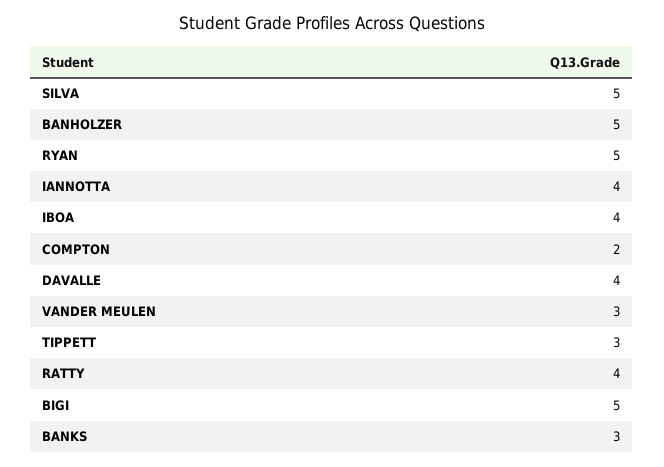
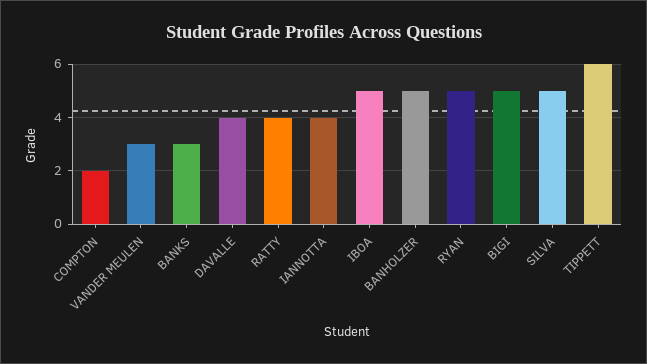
  {
    "SILVA": 5,
    "BANHOLZER": 5,
    "RYAN": 5,
    "IANNOTTA": 4,
-   "IBOA": 4,
+   "IBOA": 5,
    "COMPTON": 2,
    "DAVALLE": 4,
    "VANDER MEULEN": 3,
-   "TIPPETT": 3,
+   "TIPPETT": 6,
    "RATTY": 4,
    "BIGI": 5,
    "BANKS": 3
  }

